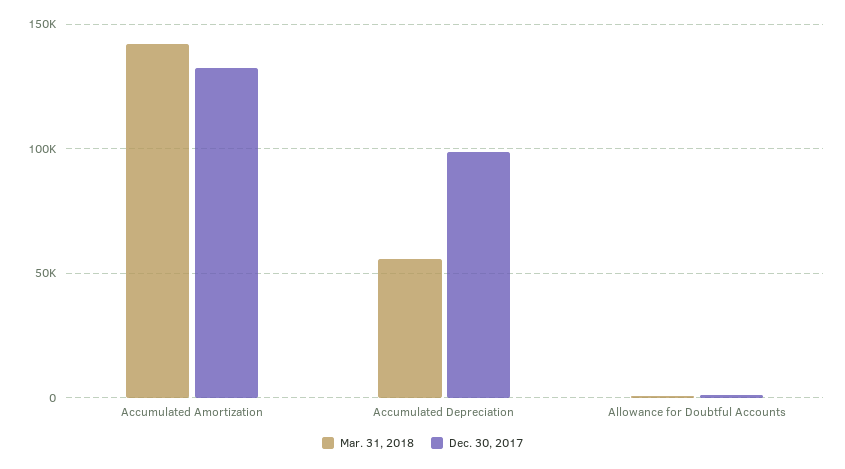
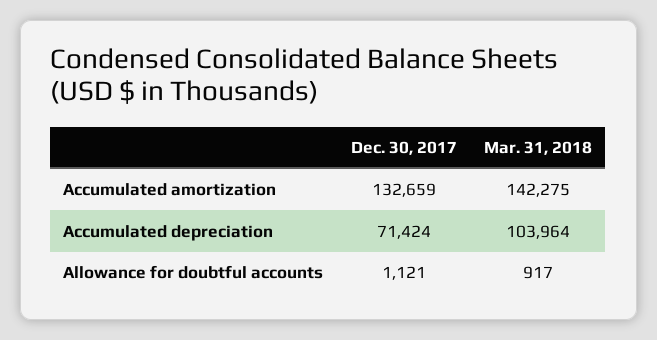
  {
    "Mar. 31, 2018": {
      "Accumulated Amortization": 142275,
-     "Accumulated Depreciation": 55000,
+     "Accumulated Depreciation": 103964,
      "Allowance for Doubtful Accounts": 917
    },
    "Dec. 30, 2017": {
      "Accumulated Amortization": 132659,
-     "Accumulated Depreciation": 100000,
+     "Accumulated Depreciation": 71424,
      "Allowance for Doubtful Accounts": 1121
    }
  }

